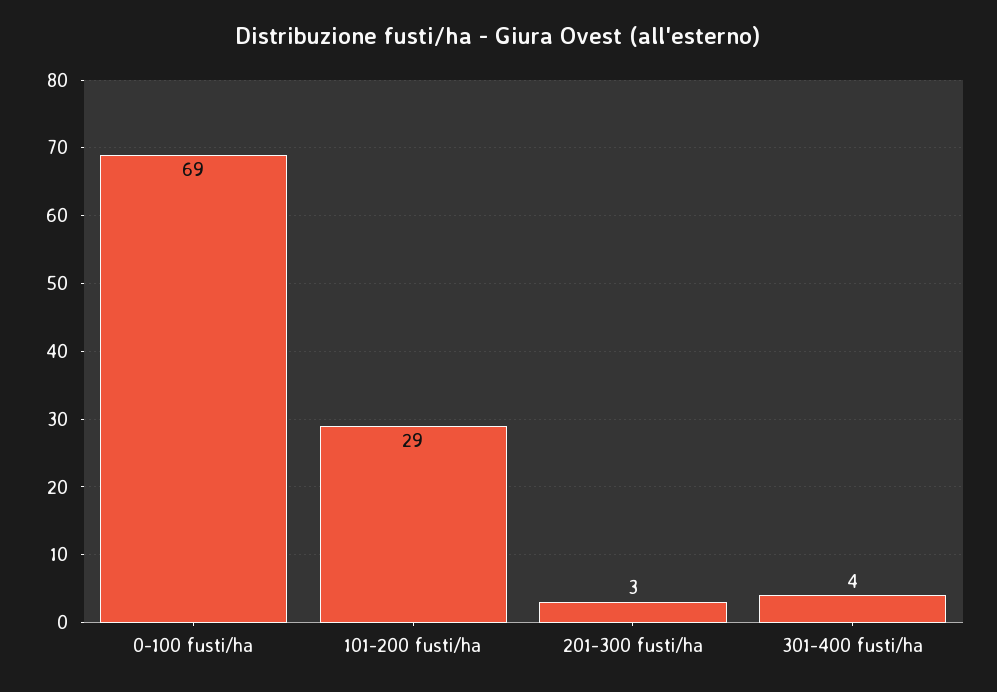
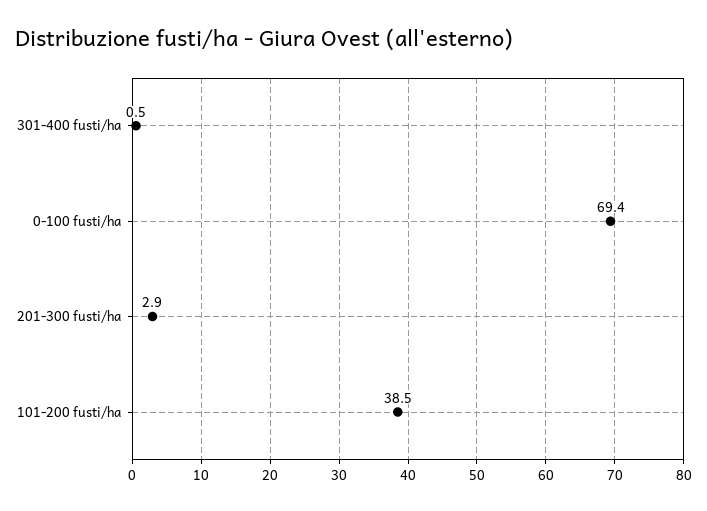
  {
    "0-100 fusti/ha": 69.4,
-   "101-200 fusti/ha": 29,
+   "101-200 fusti/ha": 38.5,
    "201-300 fusti/ha": 2.9,
-   "301-400 fusti/ha": 4
+   "301-400 fusti/ha": 0.5
  }

